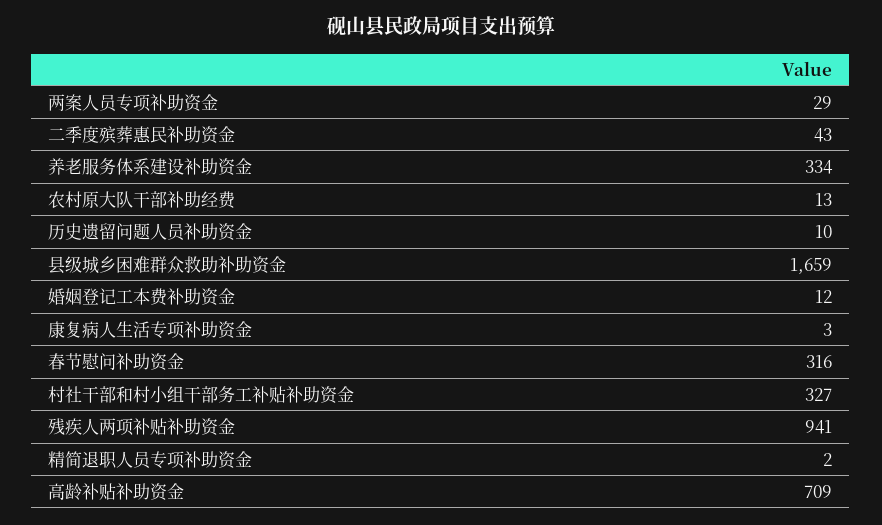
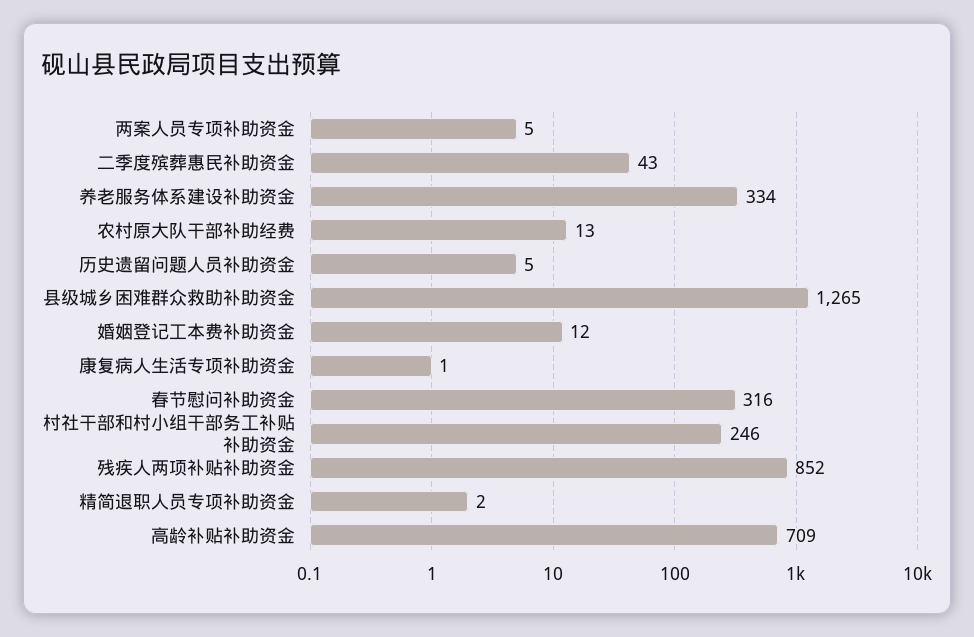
  {
-   "两案人员专项补助资金": 29,
+   "两案人员专项补助资金": 5,
    "二季度殡葬惠民补助资金": 43,
    "养老服务体系建设补助资金": 334,
    "农村原大队干部补助经费": 13,
-   "历史遗留问题人员补助资金": 10,
+   "历史遗留问题人员补助资金": 5,
-   "县级城乡困难群众救助补助资金": 1659,
+   "县级城乡困难群众救助补助资金": 1265,
    "婚姻登记工本费补助资金": 12,
-   "康复病人生活专项补助资金": 3,
+   "康复病人生活专项补助资金": 1,
    "春节慰问补助资金": 316,
-   "村社干部和村小组干部务工补贴补助资金": 327,
+   "村社干部和村小组干部务工补贴补助资金": 246,
-   "残疾人两项补贴补助资金": 941,
+   "残疾人两项补贴补助资金": 852,
    "精简退职人员专项补助资金": 2,
    "高龄补贴补助资金": 709
  }

